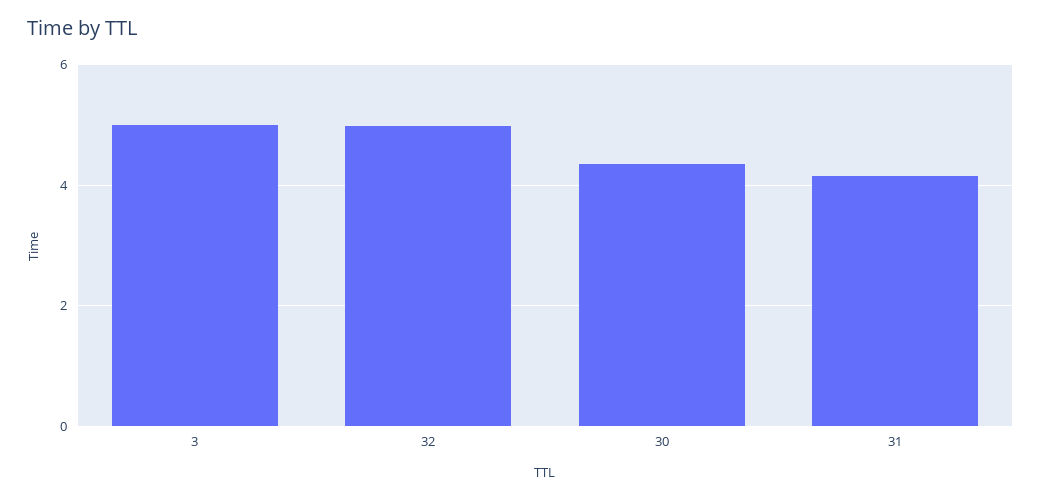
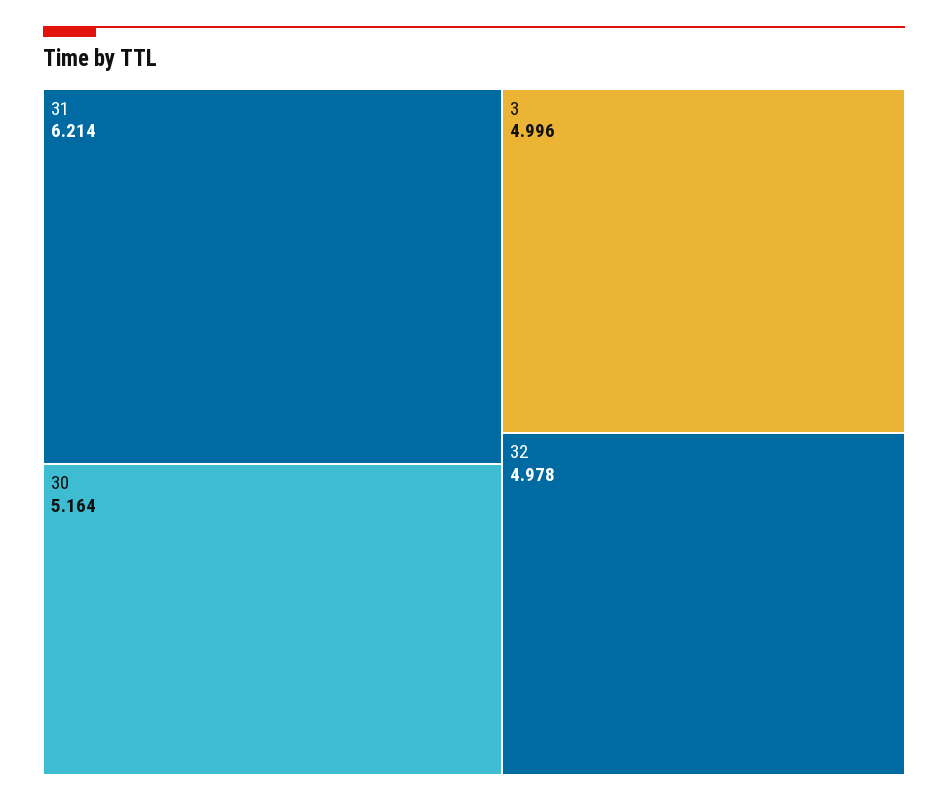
  {
    "3": 4.996,
    "32": 4.978,
-   "30": 4.4,
+   "30": 5.164,
-   "31": 4.2
+   "31": 6.214
  }

